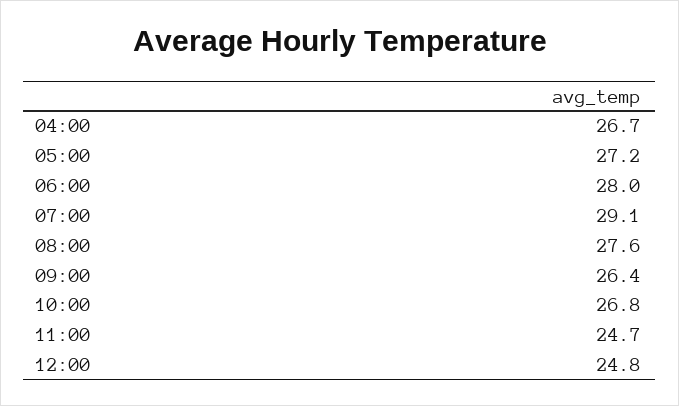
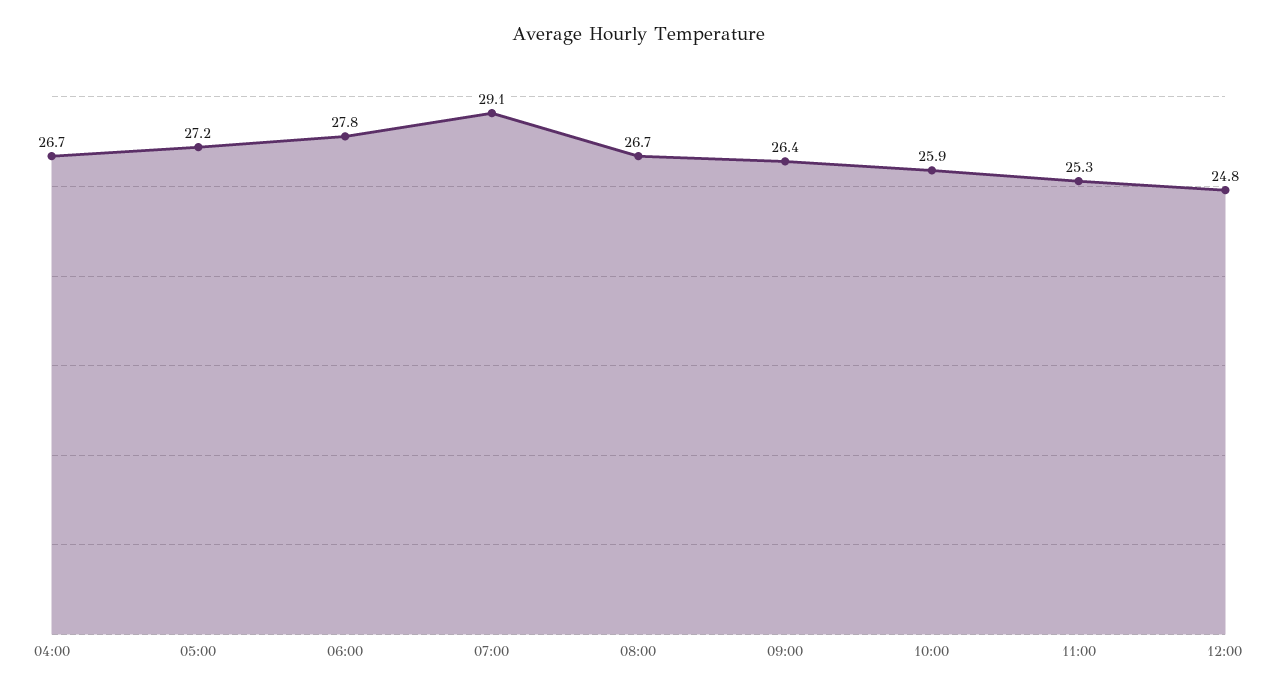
  {
    "04:00": 26.7,
    "05:00": 27.2,
-   "06:00": 28,
+   "06:00": 27.8,
    "07:00": 29.1,
-   "08:00": 27.6,
+   "08:00": 26.7,
    "09:00": 26.4,
-   "10:00": 26.8,
+   "10:00": 25.9,
-   "11:00": 24.7,
+   "11:00": 25.3,
    "12:00": 24.8
  }

